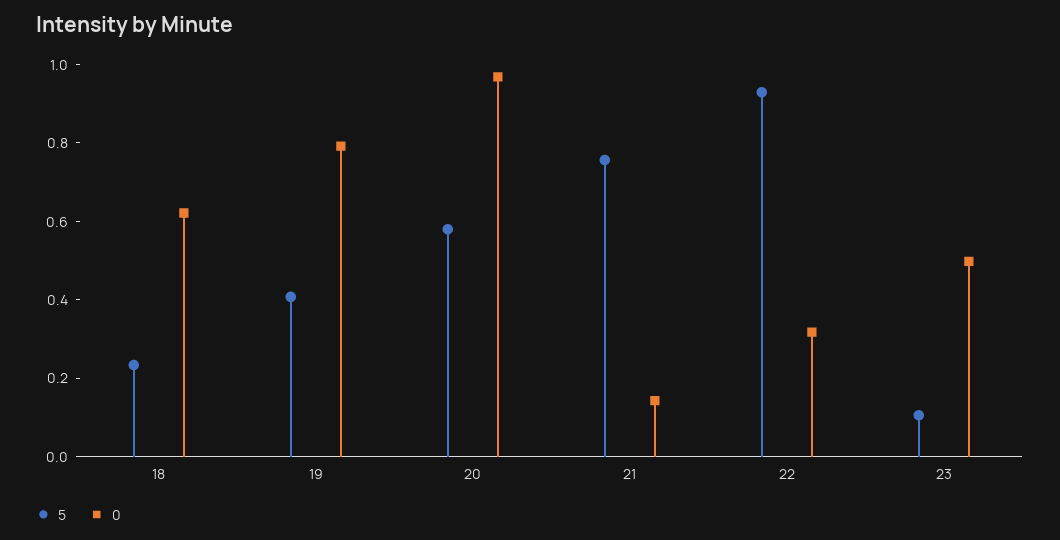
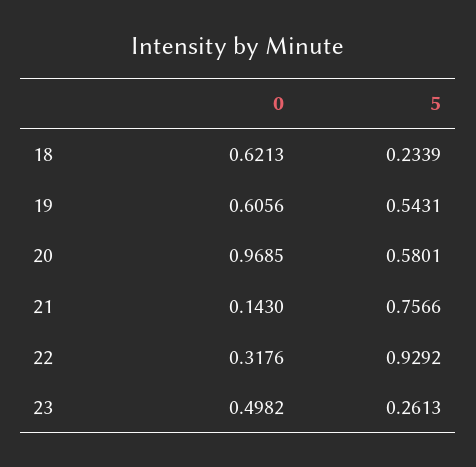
  {
    "5": {
      "18": 0.2339,
-     "19": 0.4,
+     "19": 0.5431,
      "20": 0.5801,
      "21": 0.7566,
      "22": 0.9292,
-     "23": 0.1
+     "23": 0.2613
    },
    "0": {
      "18": 0.6213,
-     "19": 0.8,
+     "19": 0.6056,
      "20": 0.9685,
      "21": 0.143,
      "22": 0.3176,
      "23": 0.4982
    }
  }

